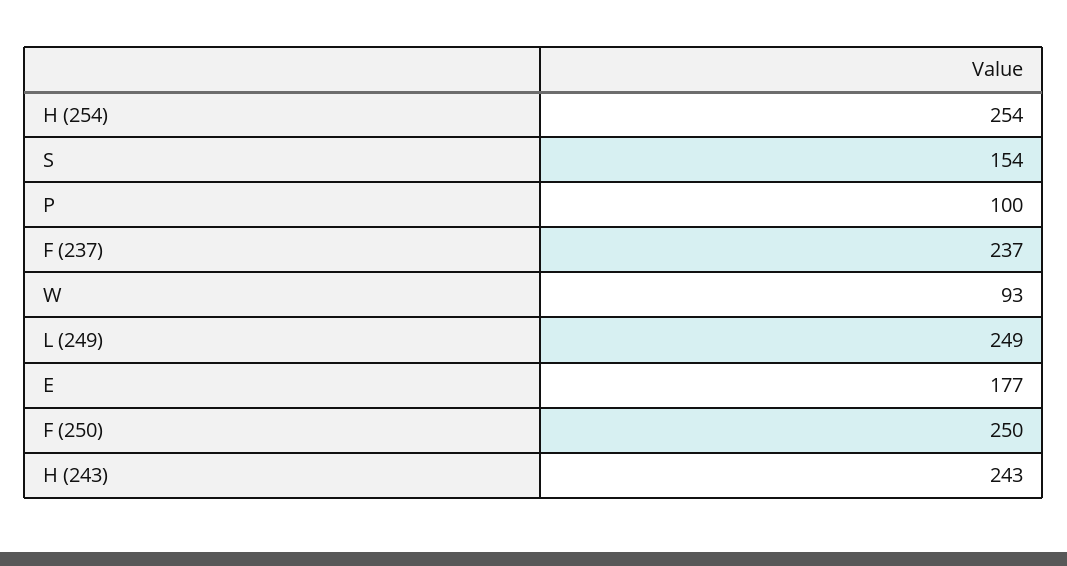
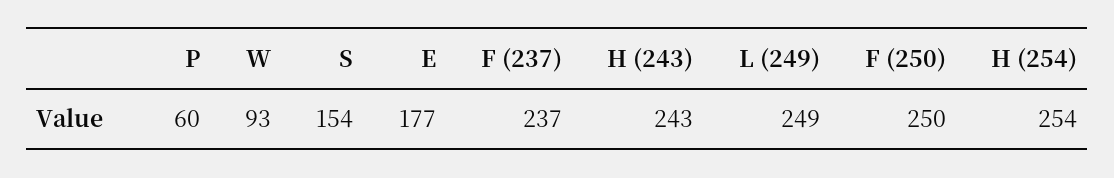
  {
    "H (254)": 254,
    "S": 154,
-   "P": 100,
+   "P": 60,
    "F (237)": 237,
    "W": 93,
    "L (249)": 249,
    "E": 177,
    "F (250)": 250,
    "H (243)": 243
  }

